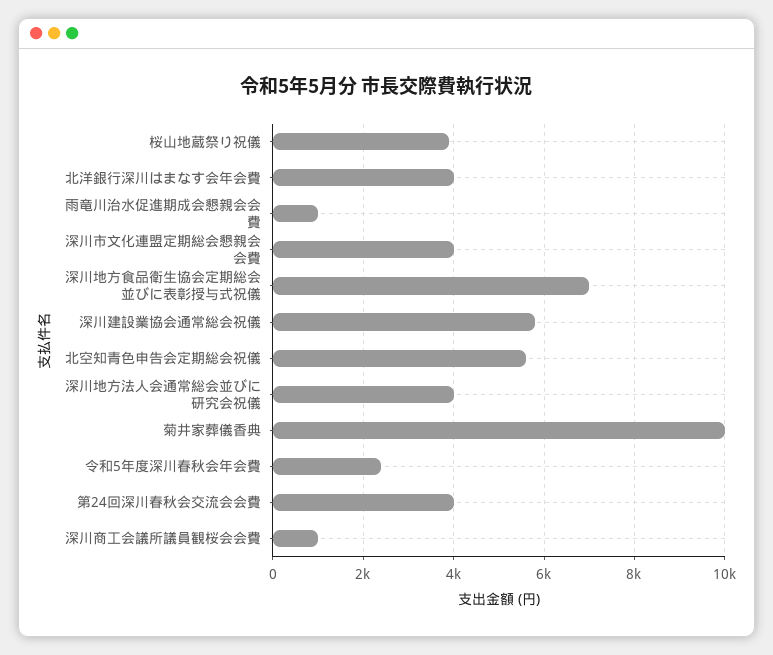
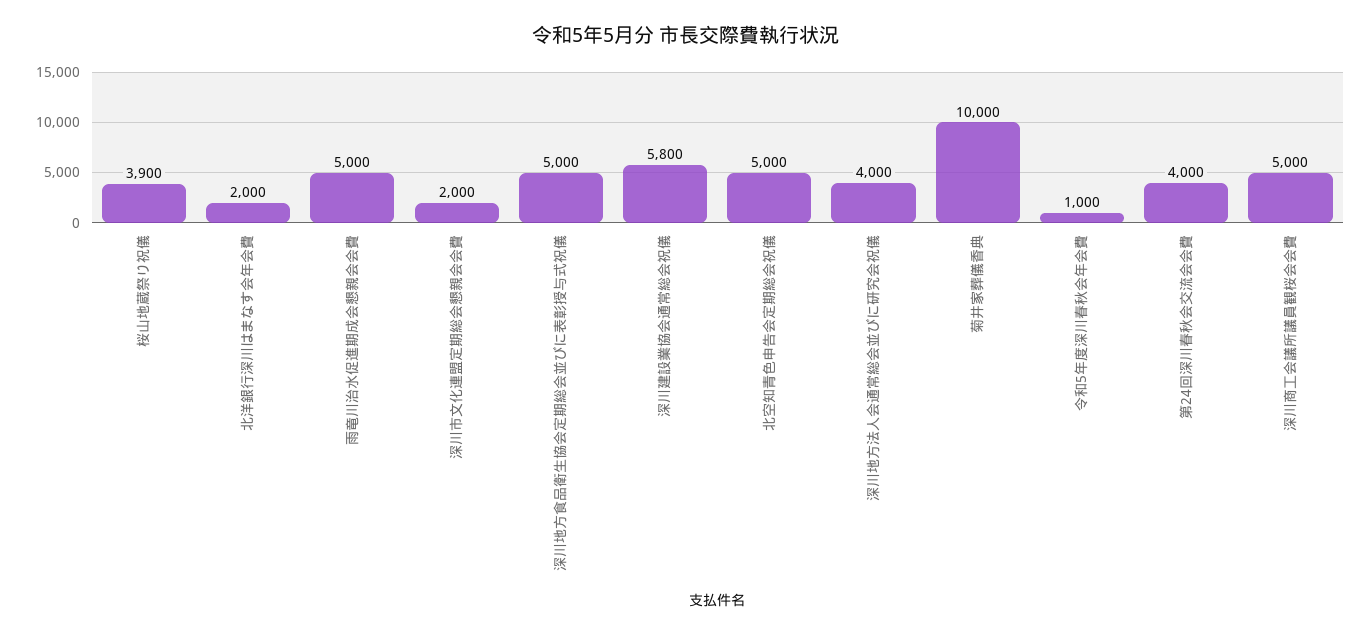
  {
    "桜山地蔵祭り祝儀": 3900,
-   "北洋銀行深川はまなす会年会費": 4000,
+   "北洋銀行深川はまなす会年会費": 2000,
-   "雨竜川治水促進期成会懇親会会費": 1000,
+   "雨竜川治水促進期成会懇親会会費": 5000,
-   "深川市文化連盟定期総会懇親会会費": 4000,
+   "深川市文化連盟定期総会懇親会会費": 2000,
-   "深川地方食品衛生協会定期総会並びに表彰授与式祝儀": 7000,
+   "深川地方食品衛生協会定期総会並びに表彰授与式祝儀": 5000,
    "深川建設業協会通常総会祝儀": 5800,
-   "北空知青色申告会定期総会祝儀": 5600,
+   "北空知青色申告会定期総会祝儀": 5000,
    "深川地方法人会通常総会並びに研究会祝儀": 4000,
    "菊井家葬儀香典": 10000,
-   "令和5年度深川春秋会年会費": 2400,
+   "令和5年度深川春秋会年会費": 1000,
    "第24回深川春秋会交流会会費": 4000,
-   "深川商工会議所議員観桜会会費": 1000
+   "深川商工会議所議員観桜会会費": 5000
  }

